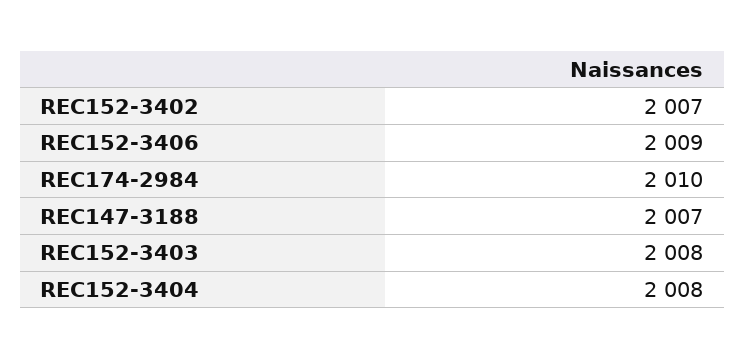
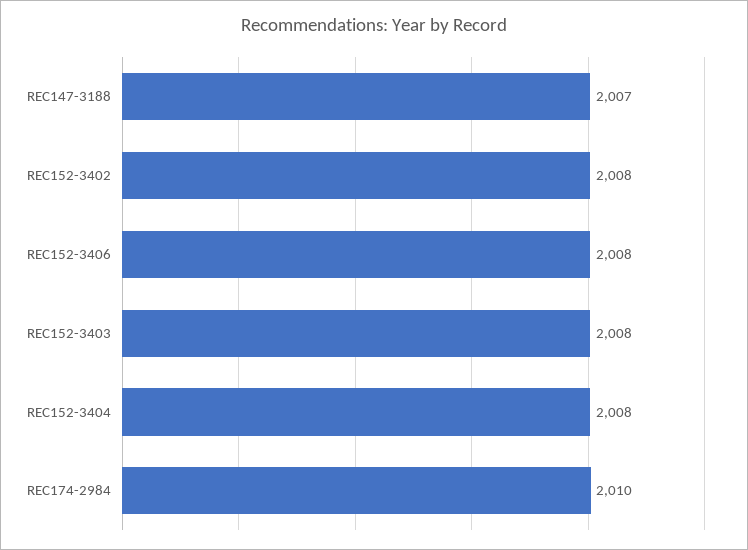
  {
-   "REC152-3402": 2007,
+   "REC152-3402": 2008,
-   "REC152-3406": 2009,
+   "REC152-3406": 2008,
    "REC174-2984": 2010,
    "REC147-3188": 2007,
    "REC152-3403": 2008,
    "REC152-3404": 2008
  }

